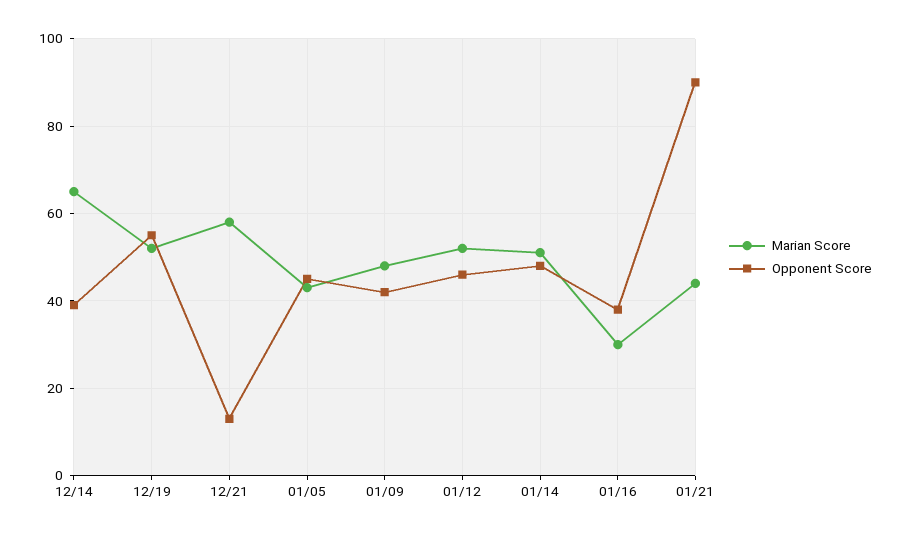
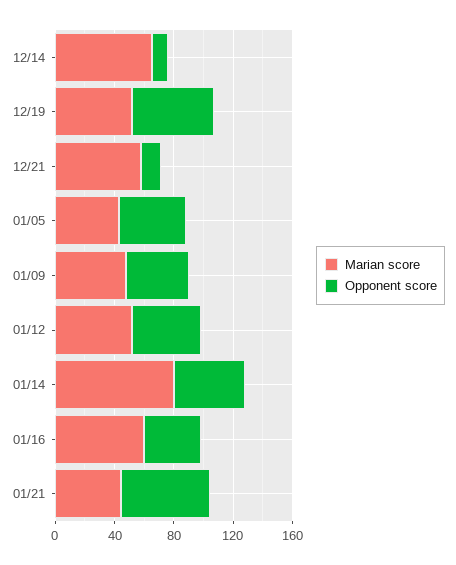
  {
    "Marian Score": {
      "12/14": 65,
      "12/19": 50,
      "12/21": 60,
      "01/05": 45,
      "01/09": 50,
      "01/12": 50,
-     "01/14": 50,
+     "01/14": 80,
-     "01/16": 30,
+     "01/16": 60,
      "01/21": 45
    },
    "Opponent Score": {
-     "12/14": 40,
+     "12/14": 10,
      "12/19": 55,
      "12/21": 15,
      "01/05": 45,
      "01/09": 40,
      "01/12": 45,
      "01/14": 50,
      "01/16": 40,
-     "01/21": 90
+     "01/21": 60
    }
  }

